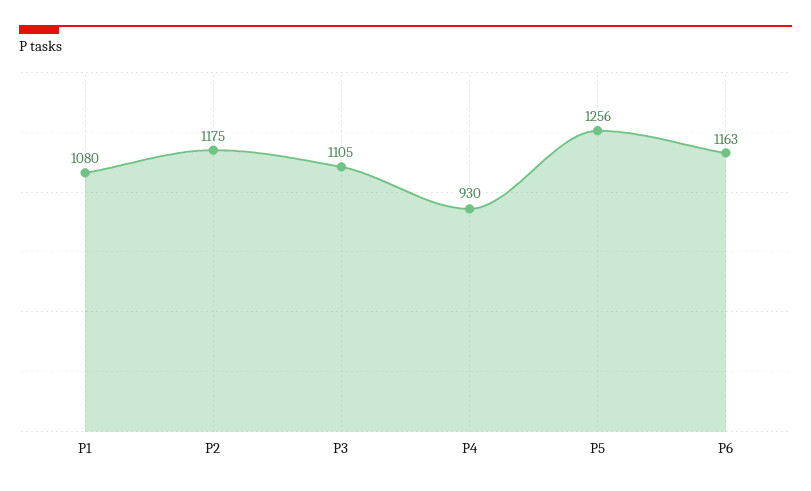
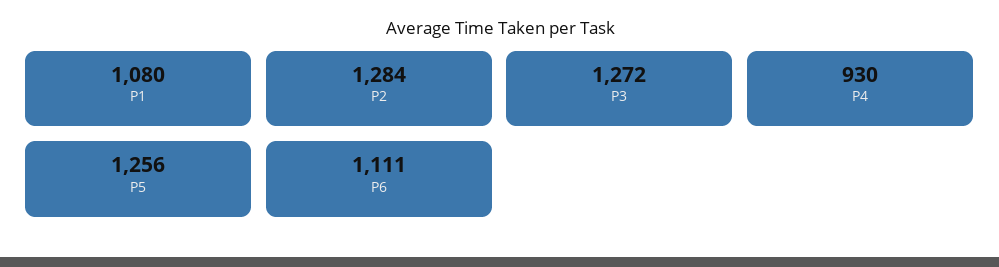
  {
    "P1": 1080,
-   "P2": 1175,
+   "P2": 1284,
-   "P3": 1105,
+   "P3": 1272,
    "P4": 930,
    "P5": 1256,
-   "P6": 1163
+   "P6": 1111
  }

